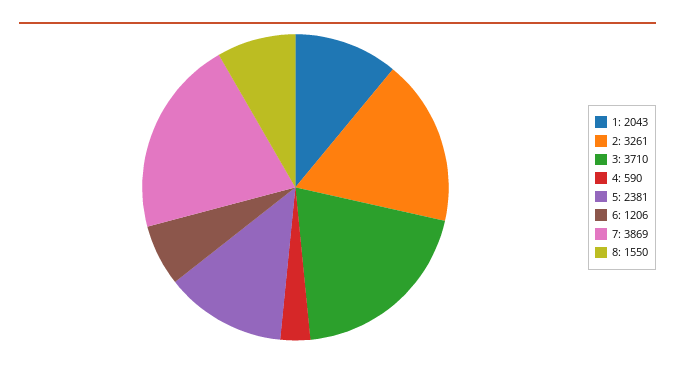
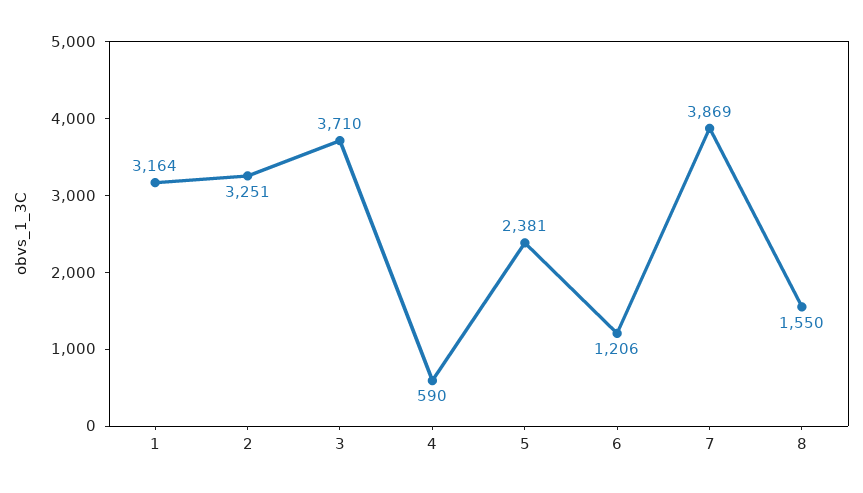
  {
-   "1": 2043,
+   "1": 3164,
-   "2": 3261,
+   "2": 3251,
    "3": 3710,
    "4": 590,
    "5": 2381,
    "6": 1206,
    "7": 3869,
    "8": 1550
  }

